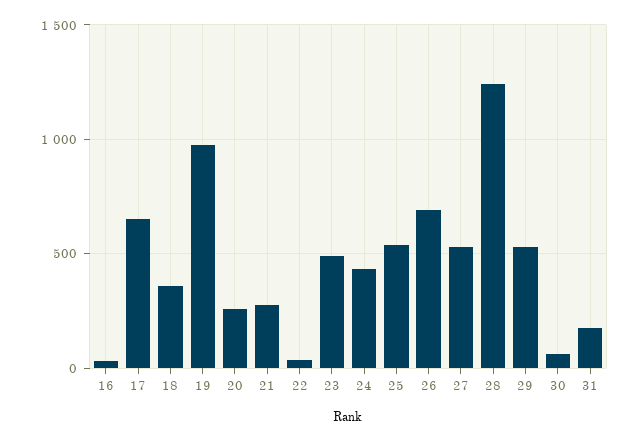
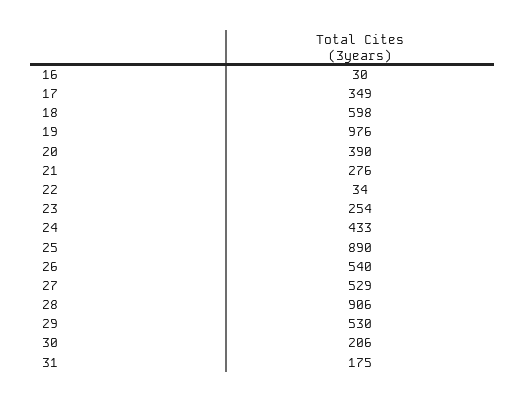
  {
    "16": 30,
-   "17": 650,
+   "17": 349,
-   "18": 350,
+   "18": 598,
    "19": 976,
-   "20": 250,
+   "20": 390,
    "21": 276,
    "22": 34,
-   "23": 500,
+   "23": 254,
    "24": 433,
-   "25": 550,
+   "25": 890,
-   "26": 700,
+   "26": 540,
    "27": 529,
-   "28": 1250,
+   "28": 906,
    "29": 530,
-   "30": 50,
+   "30": 206,
    "31": 175
  }

